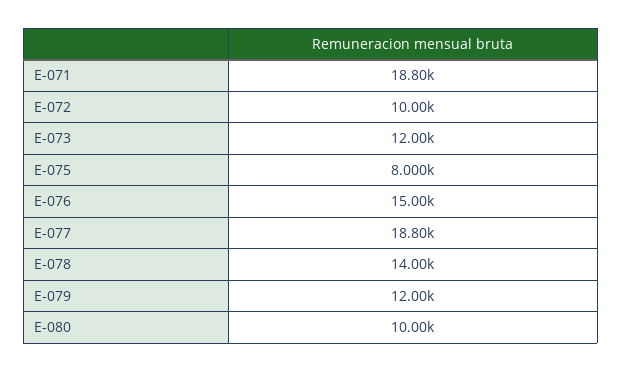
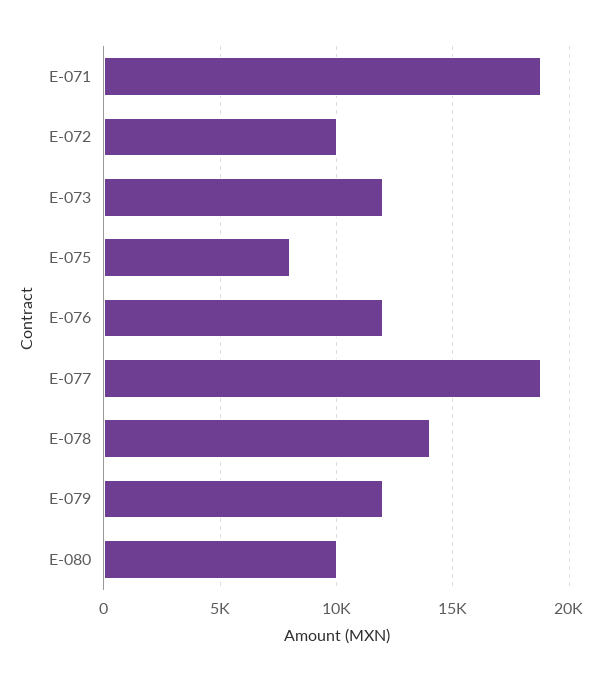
  {
    "E-071": 18800,
    "E-072": 10000,
    "E-073": 12000,
    "E-075": 8000,
-   "E-076": 15000,
+   "E-076": 12000,
    "E-077": 18800,
    "E-078": 14000,
    "E-079": 12000,
    "E-080": 10000
  }

